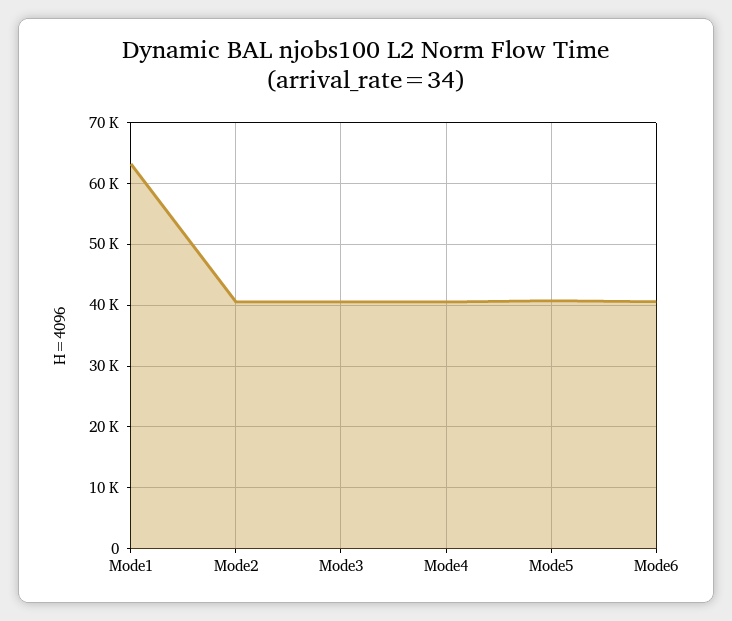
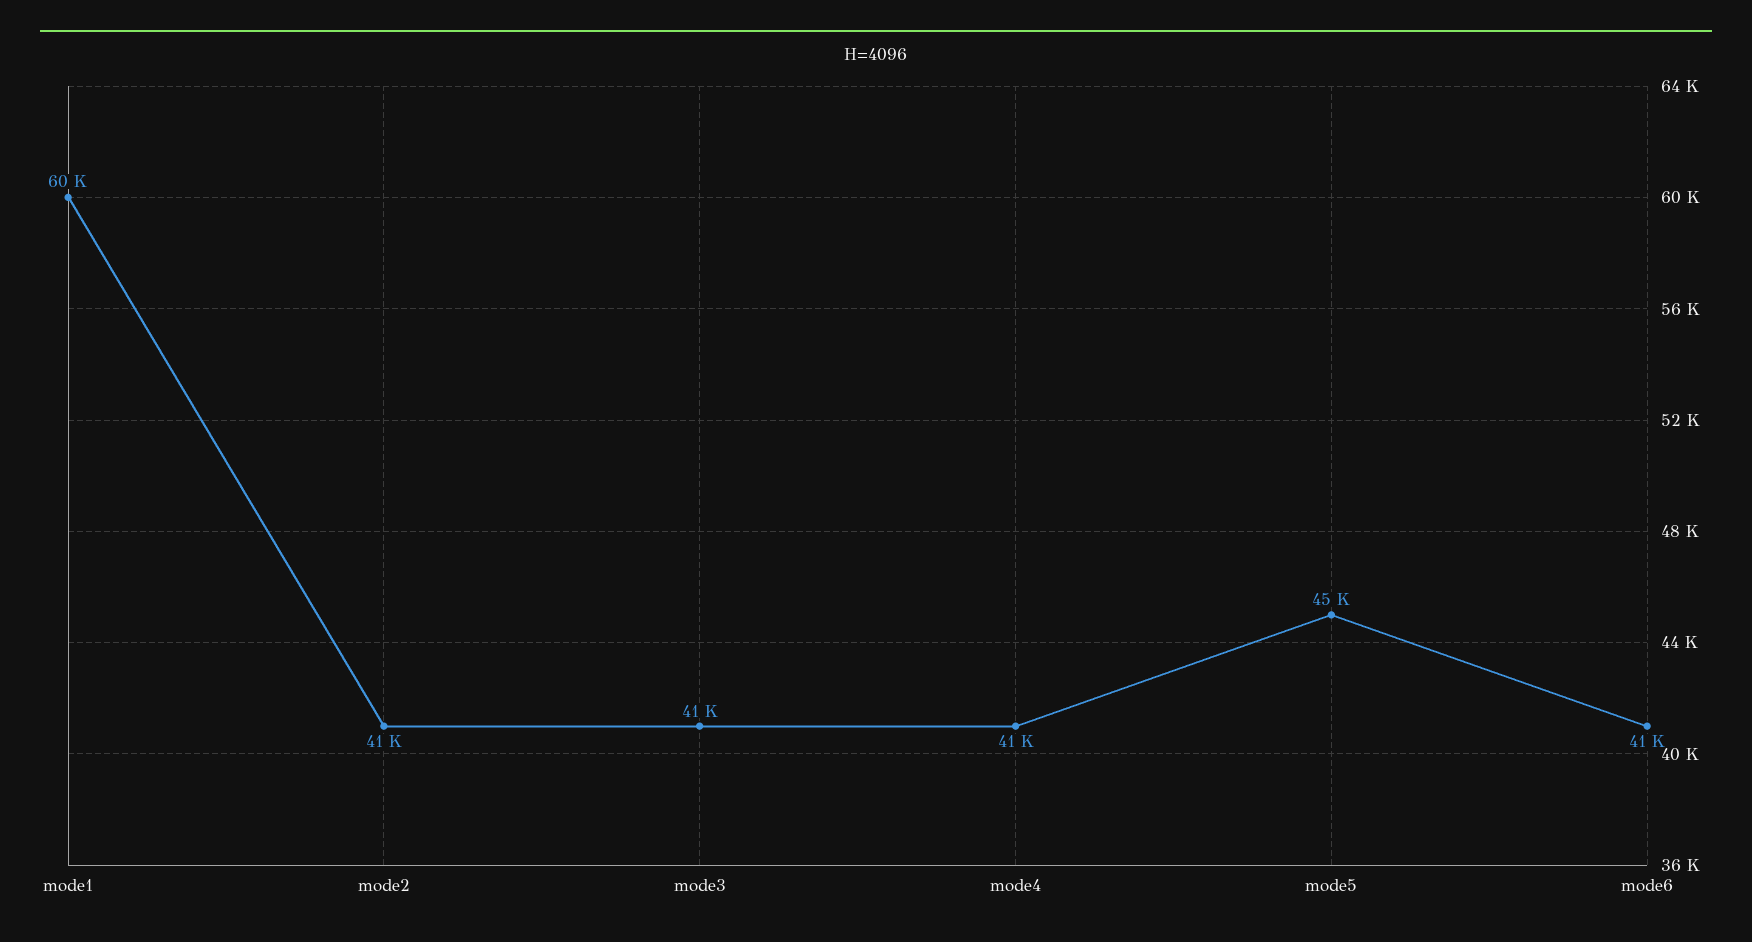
  {
-   "Mode1": 63000,
+   "Mode1": 60000,
    "Mode2": 41000,
    "Mode3": 41000,
    "Mode4": 41000,
-   "Mode5": 41000,
+   "Mode5": 45000,
    "Mode6": 41000
  }

